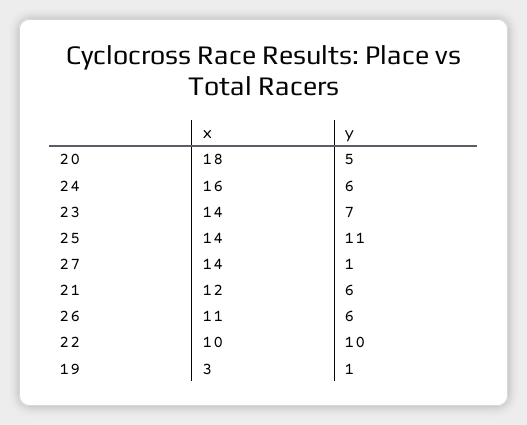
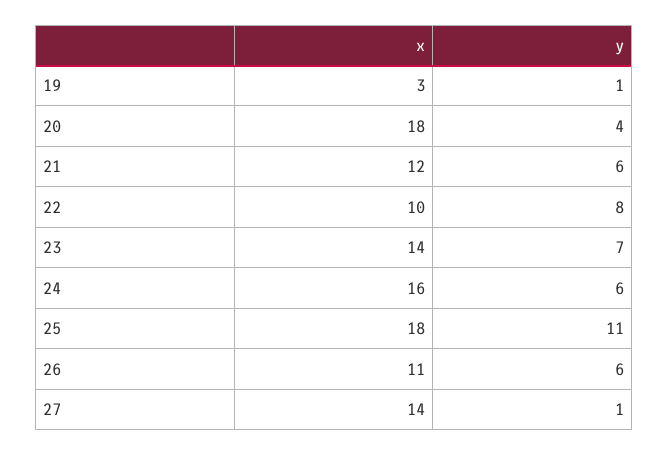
  {
    "x": {
      "20": 18,
      "24": 16,
      "23": 14,
-     "25": 14,
+     "25": 18,
      "27": 14,
      "21": 12,
      "26": 11,
      "22": 10,
      "19": 3
    },
    "y": {
-     "20": 5,
+     "20": 4,
      "24": 6,
      "23": 7,
      "25": 11,
      "27": 1,
      "21": 6,
      "26": 6,
-     "22": 10,
+     "22": 8,
      "19": 1
    }
  }

